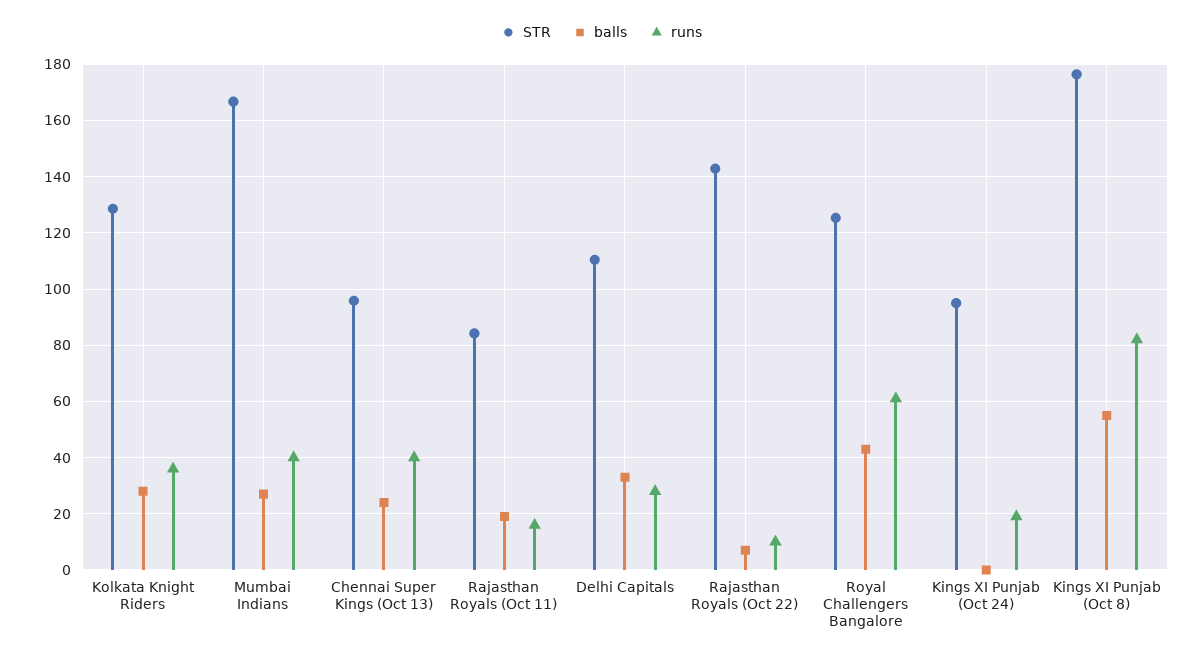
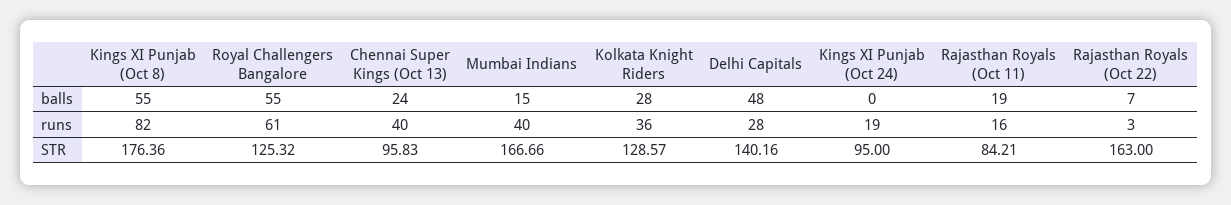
  {
    "STR": {
      "Kolkata Knight Riders": 128.57,
      "Mumbai Indians": 166.66,
      "Chennai Super Kings (Oct 13)": 95.83,
      "Rajasthan Royals (Oct 11)": 84.21,
-     "Delhi Capitals": 110,
+     "Delhi Capitals": 140.16,
-     "Rajasthan Royals (Oct 22)": 142.5,
+     "Rajasthan Royals (Oct 22)": 163,
      "Royal Challengers Bangalore": 125.32,
      "Kings XI Punjab (Oct 24)": 95,
      "Kings XI Punjab (Oct 8)": 176.36
    },
    "balls": {
      "Kolkata Knight Riders": 28,
-     "Mumbai Indians": 27.5,
+     "Mumbai Indians": 15,
      "Chennai Super Kings (Oct 13)": 24,
      "Rajasthan Royals (Oct 11)": 19,
-     "Delhi Capitals": 32.5,
+     "Delhi Capitals": 48,
      "Rajasthan Royals (Oct 22)": 7,
-     "Royal Challengers Bangalore": 42.5,
+     "Royal Challengers Bangalore": 55,
      "Kings XI Punjab (Oct 24)": 0,
      "Kings XI Punjab (Oct 8)": 55
    },
    "runs": {
      "Kolkata Knight Riders": 36,
      "Mumbai Indians": 40,
      "Chennai Super Kings (Oct 13)": 40,
      "Rajasthan Royals (Oct 11)": 16,
      "Delhi Capitals": 28,
-     "Rajasthan Royals (Oct 22)": 10,
+     "Rajasthan Royals (Oct 22)": 3,
      "Royal Challengers Bangalore": 61,
      "Kings XI Punjab (Oct 24)": 19,
      "Kings XI Punjab (Oct 8)": 82
    }
  }

